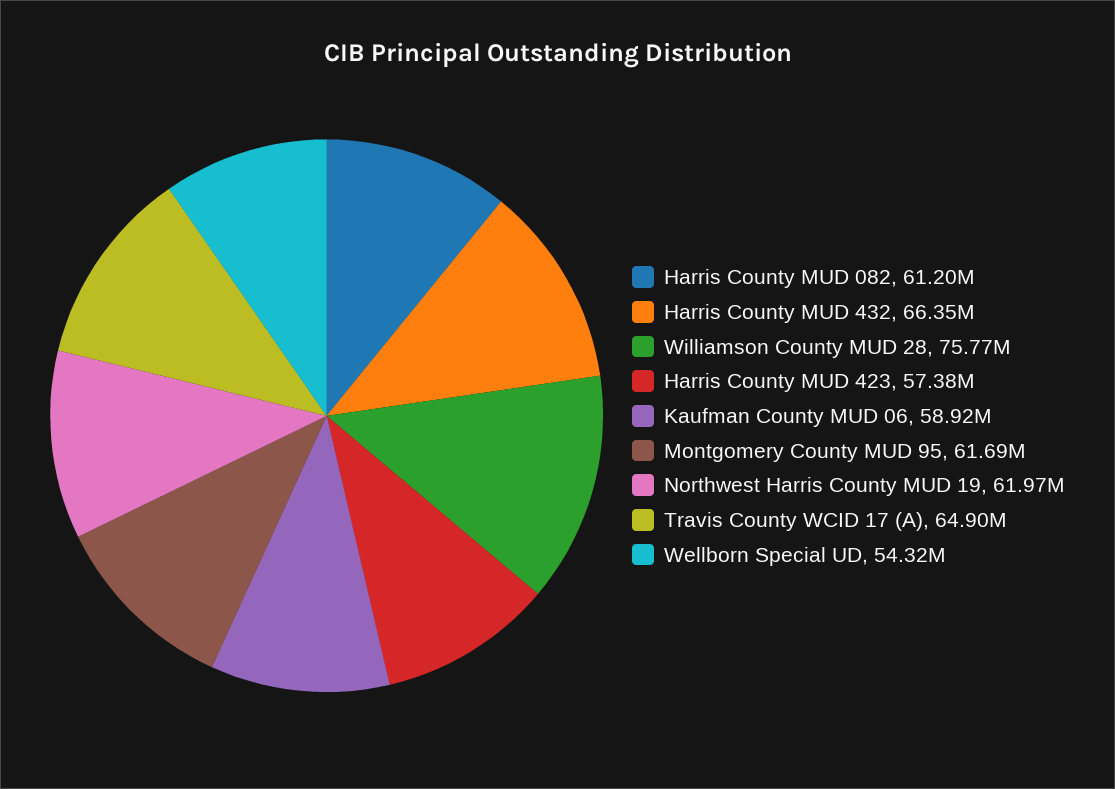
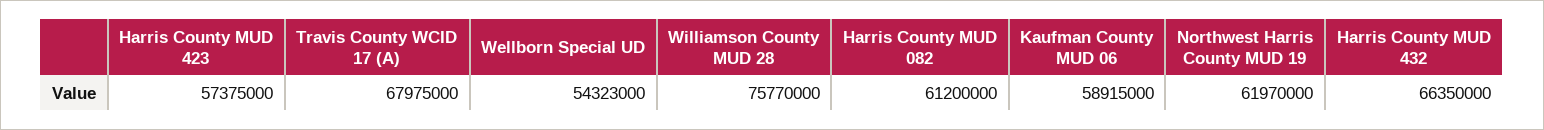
  {
    "Harris County MUD 082": 61200000,
    "Harris County MUD 432": 66350000,
    "Williamson County MUD 28": 75770000,
    "Harris County MUD 423": 57375000,
    "Kaufman County MUD 06": 58915000,
-   "Montgomery County MUD 95": 61690000,
    "Northwest Harris County MUD 19": 61970000,
-   "Travis County WCID 17 (A)": 64900000,
+   "Travis County WCID 17 (A)": 67975000,
    "Wellborn Special UD": 54323000
  }

